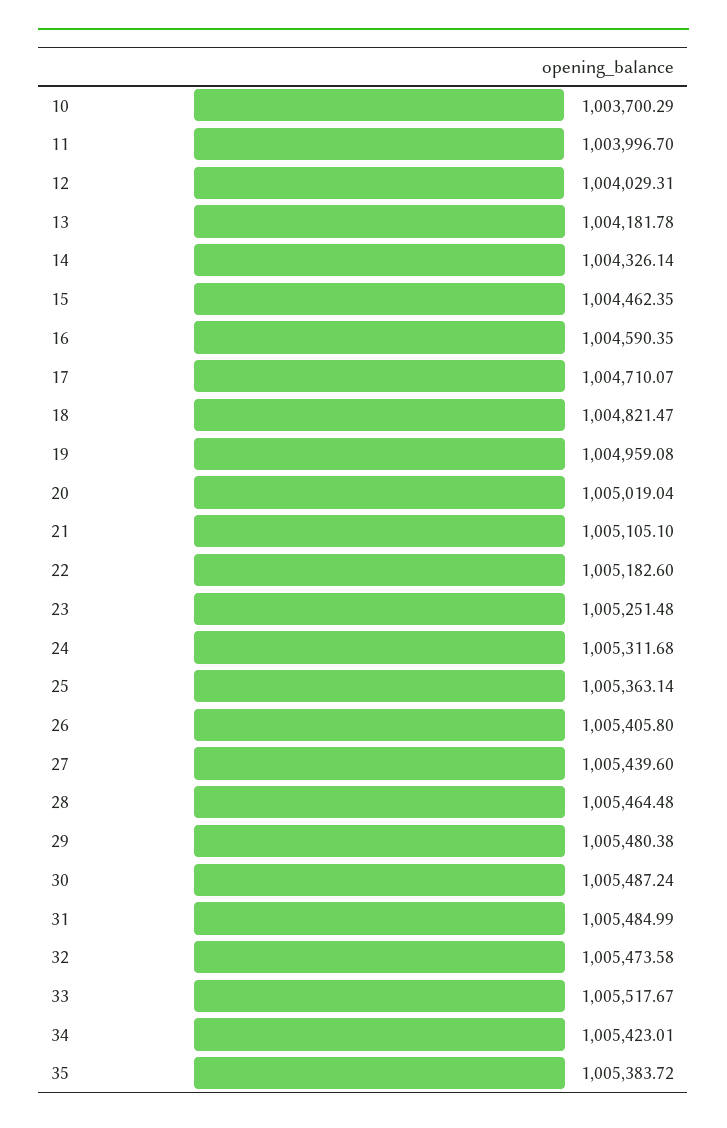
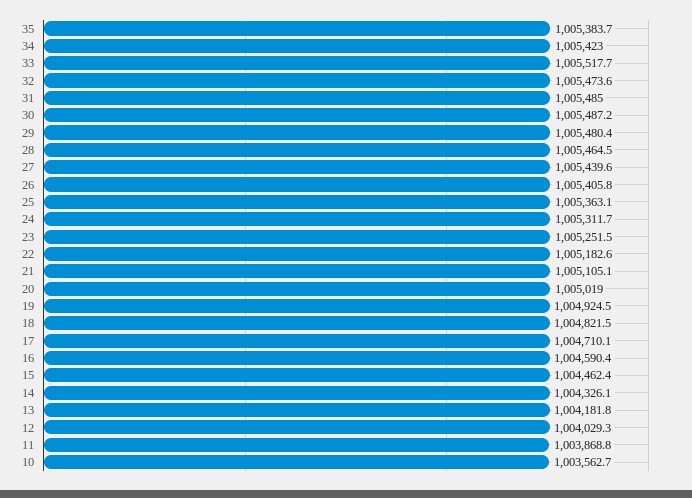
  {
-   "10": 1003700.29,
+   "10": 1003562.7,
-   "11": 1003996.7,
+   "11": 1003868.8,
    "12": 1004029.31,
    "13": 1004181.78,
    "14": 1004326.14,
    "15": 1004462.35,
    "16": 1004590.35,
    "17": 1004710.07,
    "18": 1004821.47,
-   "19": 1004959.08,
+   "19": 1004924.5,
    "20": 1005019.04,
    "21": 1005105.1,
    "22": 1005182.6,
    "23": 1005251.48,
    "24": 1005311.68,
    "25": 1005363.14,
    "26": 1005405.8,
    "27": 1005439.6,
    "28": 1005464.48,
    "29": 1005480.38,
    "30": 1005487.24,
    "31": 1005484.99,
    "32": 1005473.58,
    "33": 1005517.67,
    "34": 1005423.01,
    "35": 1005383.72
  }

